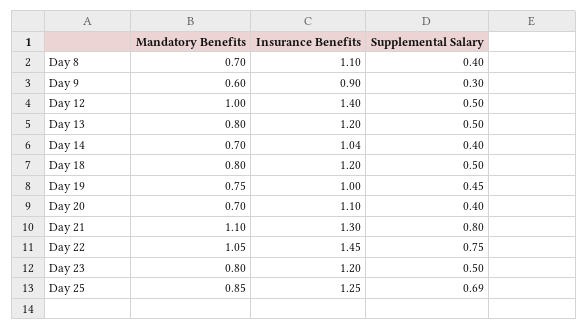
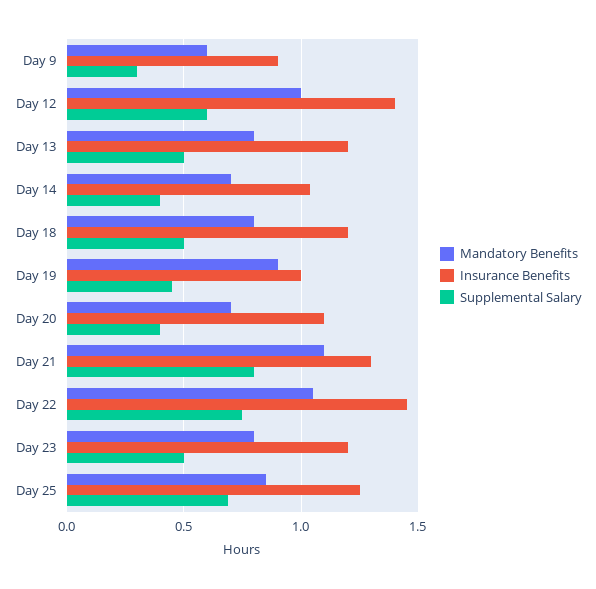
  {
    "Mandatory Benefits": {
-     "Day 8": 0.7,
      "Day 9": 0.6,
      "Day 12": 1,
      "Day 13": 0.8,
      "Day 14": 0.7,
      "Day 18": 0.8,
-     "Day 19": 0.75,
+     "Day 19": 0.9,
      "Day 20": 0.7,
      "Day 21": 1.1,
      "Day 22": 1.05,
      "Day 23": 0.8,
      "Day 25": 0.85
    },
    "Insurance Benefits": {
-     "Day 8": 1.1,
      "Day 9": 0.9,
      "Day 12": 1.4,
      "Day 13": 1.2,
      "Day 14": 1.04,
      "Day 18": 1.2,
      "Day 19": 1,
      "Day 20": 1.1,
      "Day 21": 1.3,
      "Day 22": 1.45,
      "Day 23": 1.2,
      "Day 25": 1.25
    },
    "Supplemental Salary": {
-     "Day 8": 0.4,
      "Day 9": 0.3,
-     "Day 12": 0.5,
+     "Day 12": 0.6,
      "Day 13": 0.5,
      "Day 14": 0.4,
      "Day 18": 0.5,
      "Day 19": 0.45,
      "Day 20": 0.4,
      "Day 21": 0.8,
      "Day 22": 0.75,
      "Day 23": 0.5,
      "Day 25": 0.69
    }
  }

